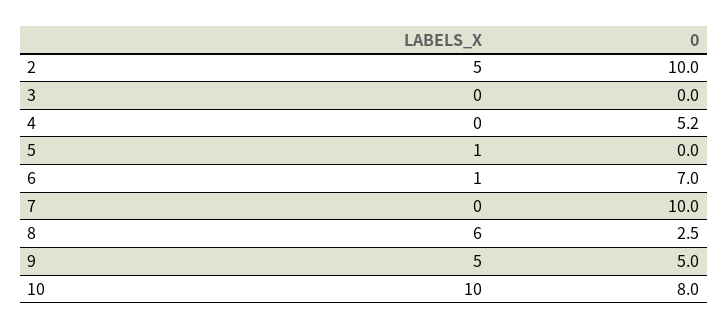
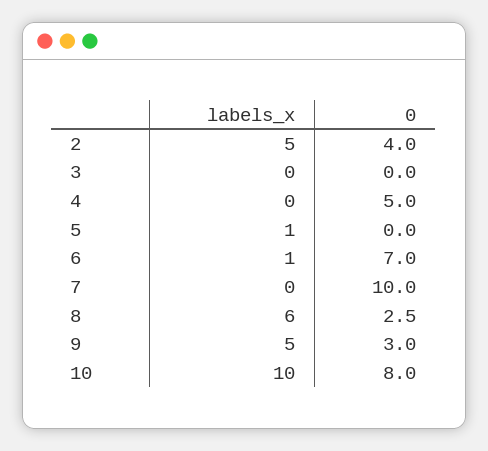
  {
    "LABELS_X": {
      "2": 5,
      "3": 0,
      "4": 0,
      "5": 1,
      "6": 1,
      "7": 0,
      "8": 6,
      "9": 5,
      "10": 10
    },
    "0": {
-     "2": 10,
+     "2": 4,
      "3": 0,
-     "4": 5.2,
+     "4": 5,
      "5": 0,
      "6": 7,
      "7": 10,
      "8": 2.5,
-     "9": 5,
+     "9": 3,
      "10": 8
    }
  }

